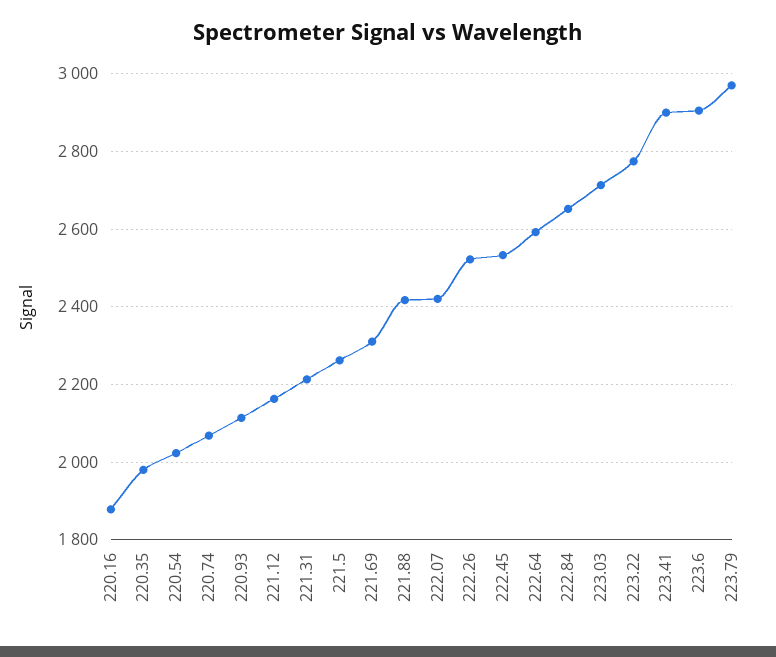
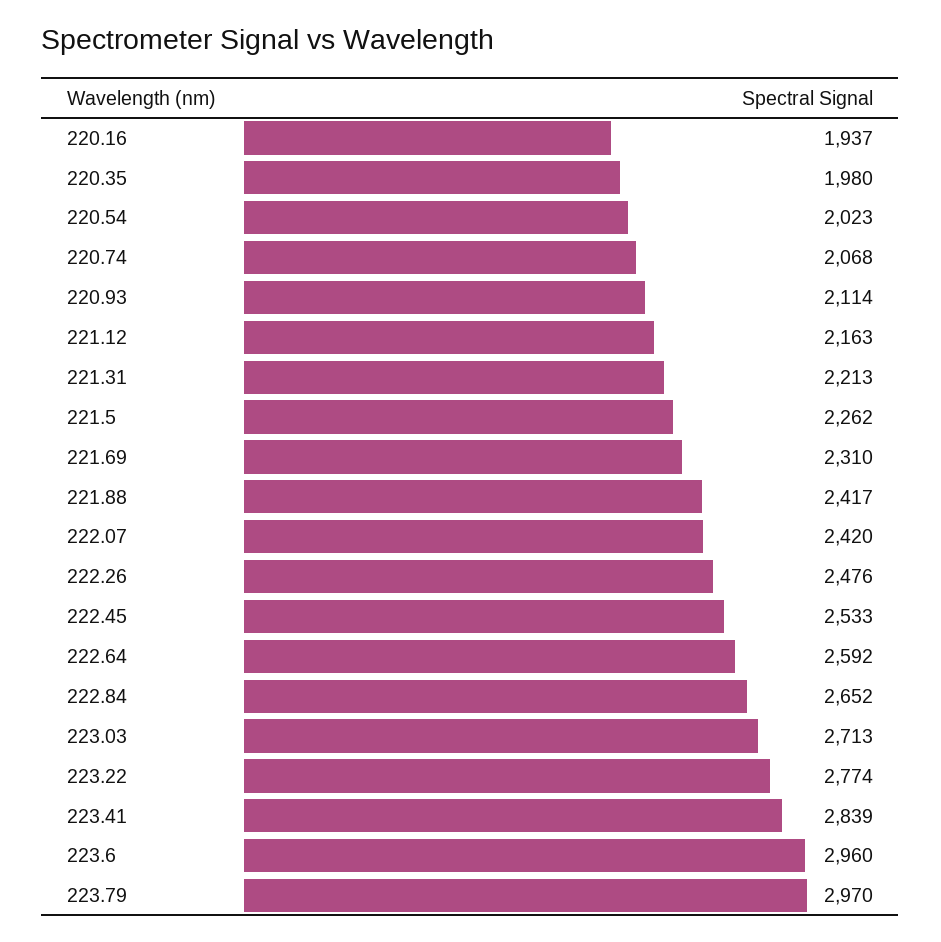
  {
-   "220.16": 1880,
+   "220.16": 1937,
    "220.35": 1980,
    "220.54": 2023,
    "220.74": 2068,
    "220.93": 2114,
    "221.12": 2163,
    "221.31": 2213,
    "221.5": 2262,
    "221.69": 2310,
    "221.88": 2417,
    "222.07": 2420,
-   "222.26": 2520,
+   "222.26": 2476,
    "222.45": 2533,
    "222.64": 2592,
    "222.84": 2652,
    "223.03": 2713,
    "223.22": 2774,
-   "223.41": 2900,
+   "223.41": 2839,
-   "223.6": 2900,
+   "223.6": 2960,
    "223.79": 2970
  }

